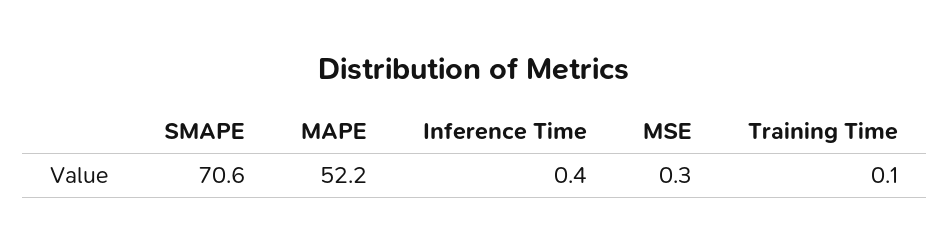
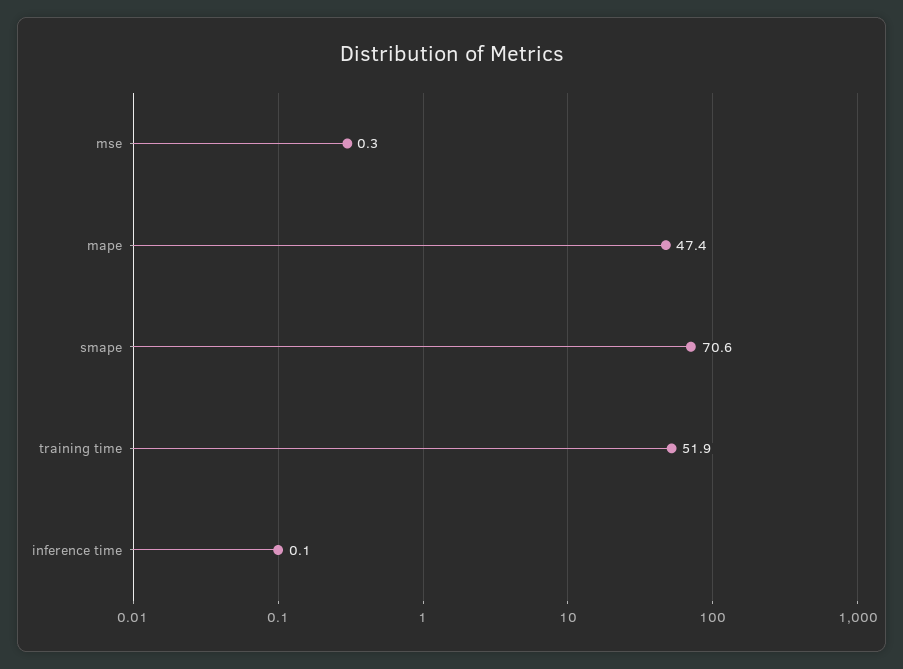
  {
    "SMAPE": 70.6,
-   "MAPE": 52.2,
+   "MAPE": 47.4,
-   "Inference Time": 0.4,
+   "Inference Time": 0.1,
    "MSE": 0.3,
-   "Training Time": 0.1
+   "Training Time": 51.9
  }

